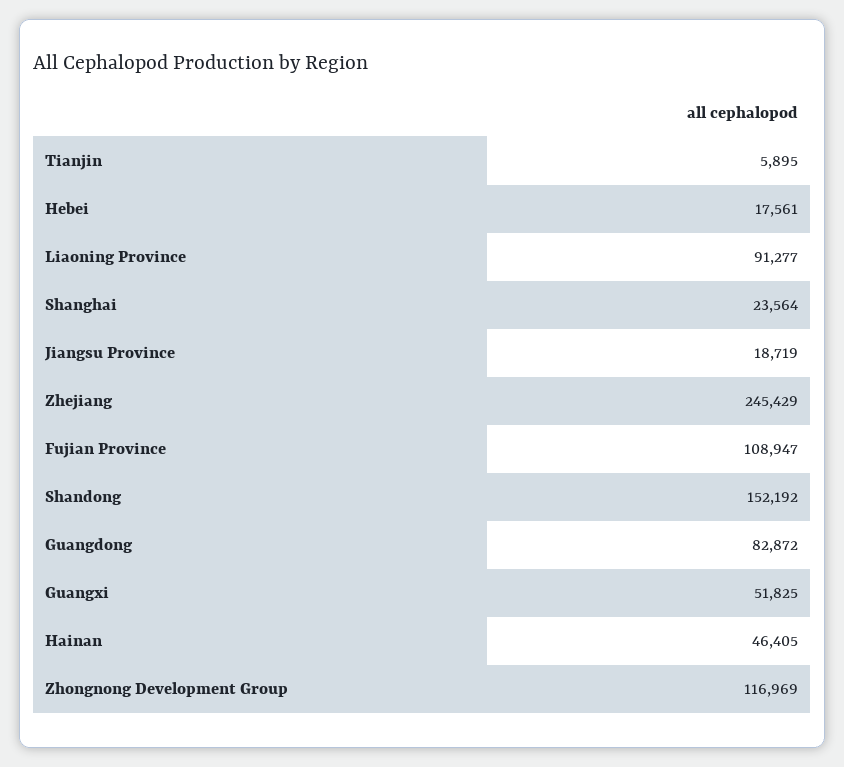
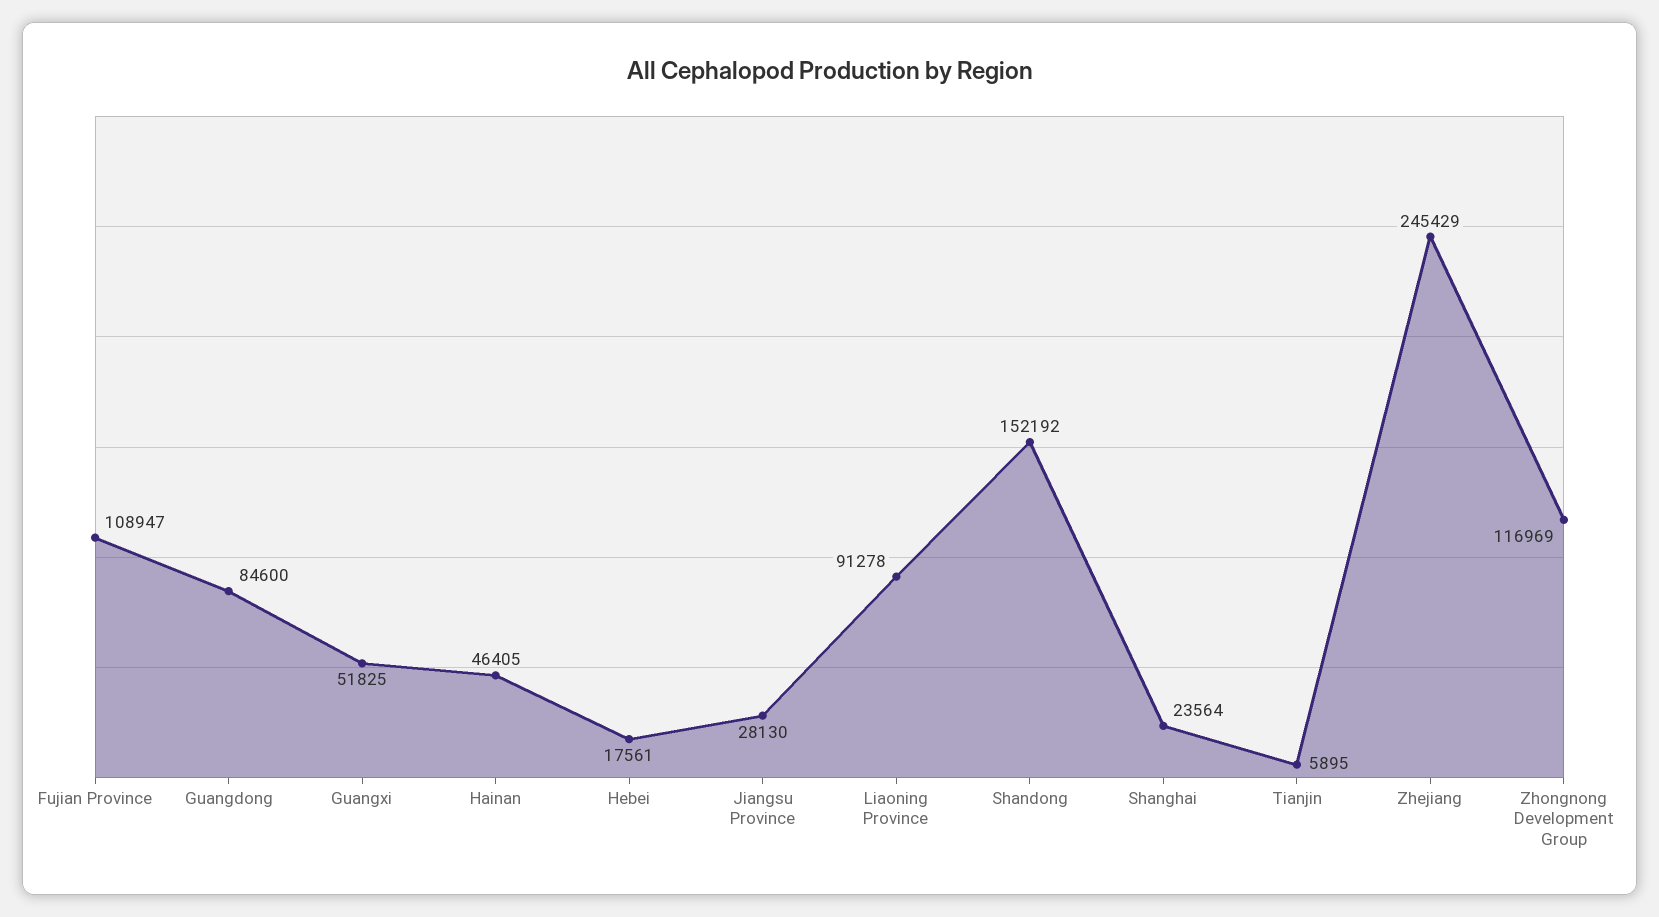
  {
    "Tianjin": 5895,
    "Hebei": 17561,
-   "Liaoning Province": 91277,
+   "Liaoning Province": 91278,
    "Shanghai": 23564,
-   "Jiangsu Province": 18719,
+   "Jiangsu Province": 28130,
    "Zhejiang": 245429,
    "Fujian Province": 108947,
    "Shandong": 152192,
-   "Guangdong": 82872,
+   "Guangdong": 84600,
    "Guangxi": 51825,
    "Hainan": 46405,
    "Zhongnong Development Group": 116969
  }

